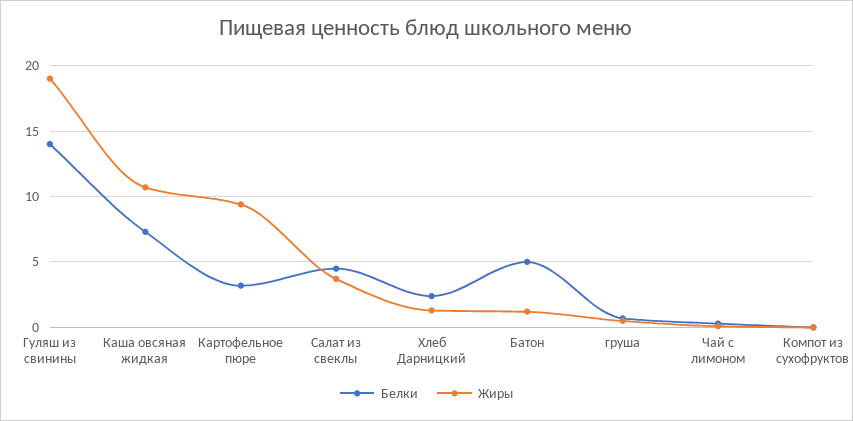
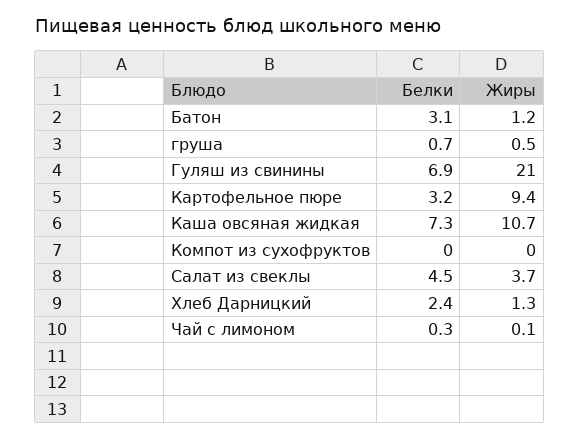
  {
    "Белки": {
-     "Гуляш из свинины": 14,
+     "Гуляш из свинины": 6.9,
      "Каша овсяная жидкая": 7.3,
      "Картофельное пюре": 3.2,
      "Салат из свеклы": 4.5,
      "Хлеб Дарницкий": 2.4,
-     "Батон": 5,
+     "Батон": 3.1,
      "груша": 0.7,
      "Чай с лимоном": 0.3,
      "Компот из сухофруктов": 0
    },
    "Жиры": {
-     "Гуляш из свинины": 19,
+     "Гуляш из свинины": 21,
      "Каша овсяная жидкая": 10.7,
      "Картофельное пюре": 9.4,
      "Салат из свеклы": 3.7,
      "Хлеб Дарницкий": 1.3,
      "Батон": 1.2,
      "груша": 0.5,
      "Чай с лимоном": 0.1,
      "Компот из сухофруктов": 0
    }
  }

